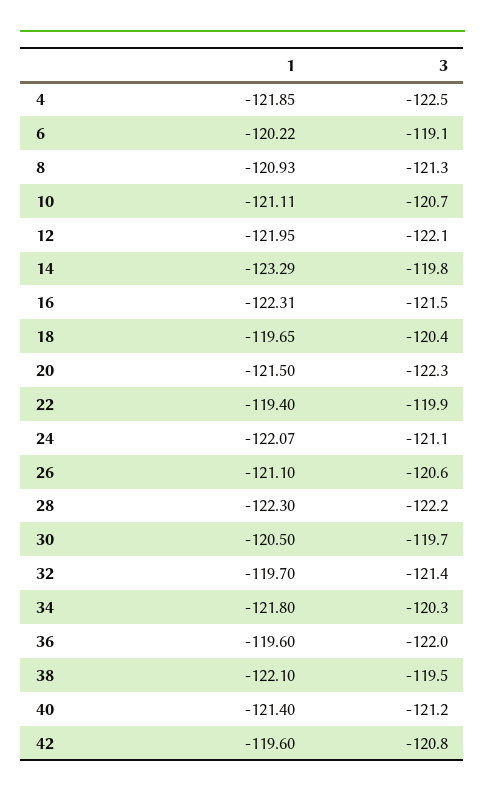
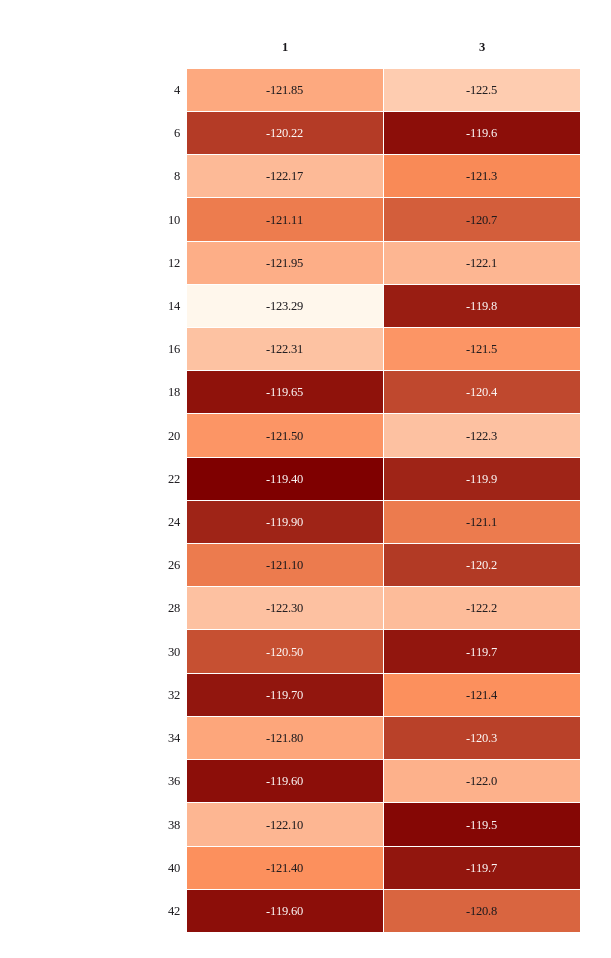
  {
    "1": {
      "4": -121.85,
      "6": -120.22,
-     "8": -120.93,
+     "8": -122.17,
      "10": -121.11,
      "12": -121.95,
      "14": -123.29,
      "16": -122.31,
      "18": -119.65,
      "20": -121.5,
      "22": -119.4,
-     "24": -122.07,
+     "24": -119.9,
      "26": -121.1,
      "28": -122.3,
      "30": -120.5,
      "32": -119.7,
      "34": -121.8,
      "36": -119.6,
      "38": -122.1,
      "40": -121.4,
      "42": -119.6
    },
    "3": {
      "4": -122.5,
-     "6": -119.1,
+     "6": -119.6,
      "8": -121.3,
      "10": -120.7,
      "12": -122.1,
      "14": -119.8,
      "16": -121.5,
      "18": -120.4,
      "20": -122.3,
      "22": -119.9,
      "24": -121.1,
-     "26": -120.6,
+     "26": -120.2,
      "28": -122.2,
      "30": -119.7,
      "32": -121.4,
      "34": -120.3,
      "36": -122,
      "38": -119.5,
-     "40": -121.2,
+     "40": -119.7,
      "42": -120.8
    }
  }

